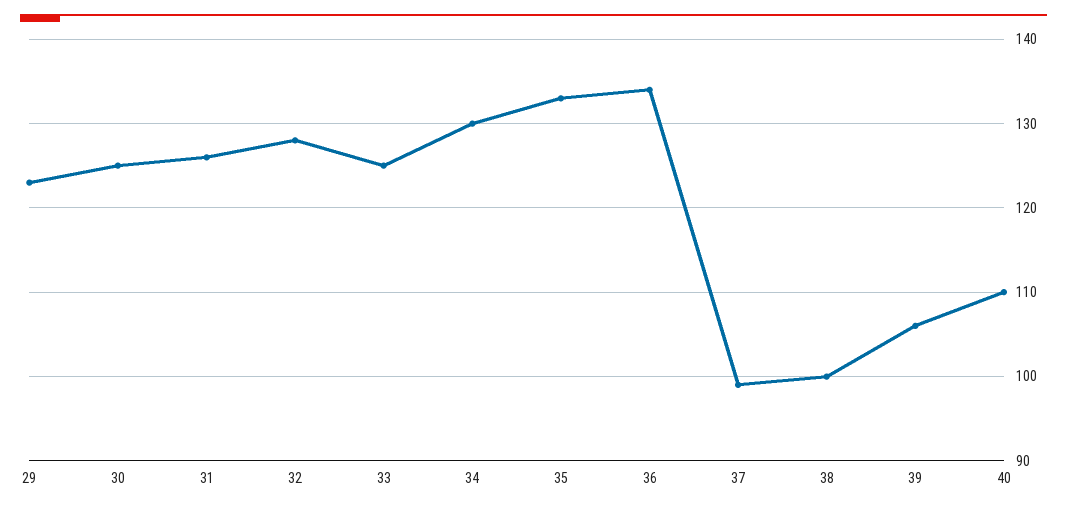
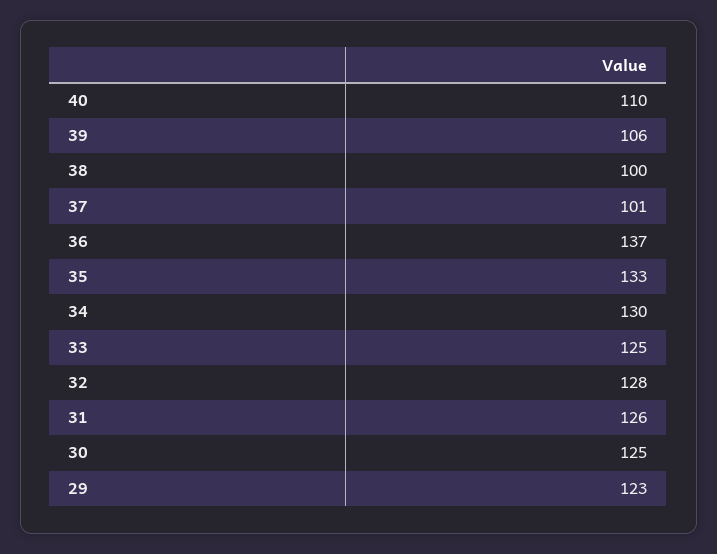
  {
    "29": 123,
    "30": 125,
    "31": 126,
    "32": 128,
    "33": 125,
    "34": 130,
    "35": 133,
-   "36": 134,
+   "36": 137,
-   "37": 99,
+   "37": 101,
    "38": 100,
    "39": 106,
    "40": 110
  }

